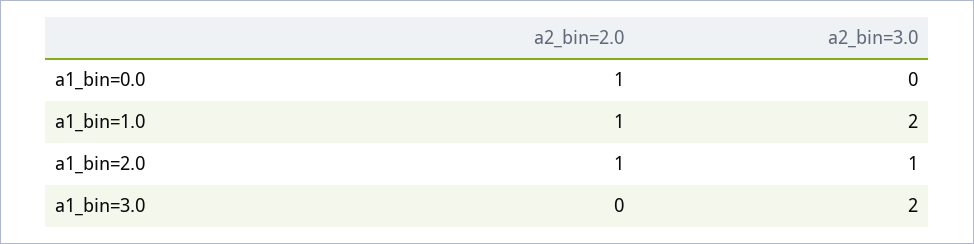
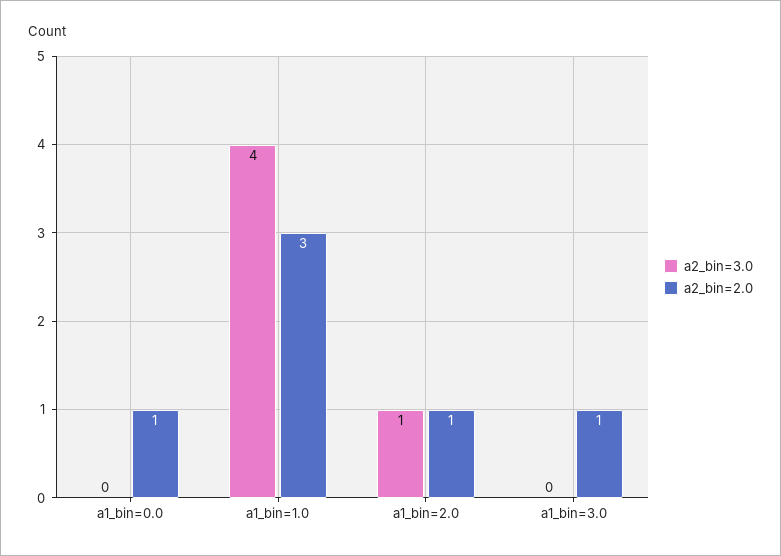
  {
    "a2_bin=2.0": {
      "a1_bin=0.0": 1,
-     "a1_bin=1.0": 1,
+     "a1_bin=1.0": 3,
      "a1_bin=2.0": 1,
-     "a1_bin=3.0": 0
+     "a1_bin=3.0": 1
    },
    "a2_bin=3.0": {
      "a1_bin=0.0": 0,
-     "a1_bin=1.0": 2,
+     "a1_bin=1.0": 4,
      "a1_bin=2.0": 1,
-     "a1_bin=3.0": 2
+     "a1_bin=3.0": 0
    }
  }

